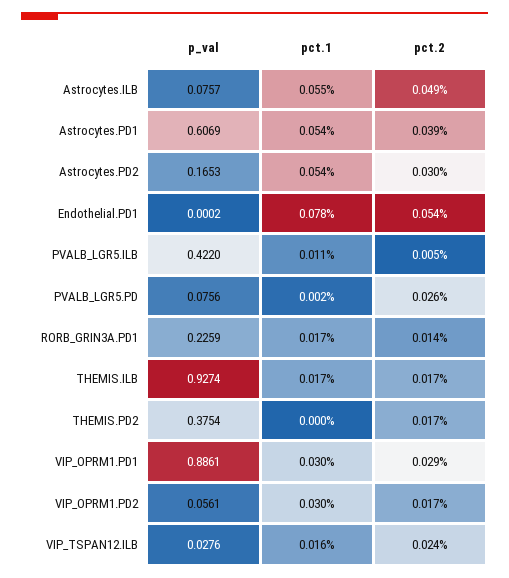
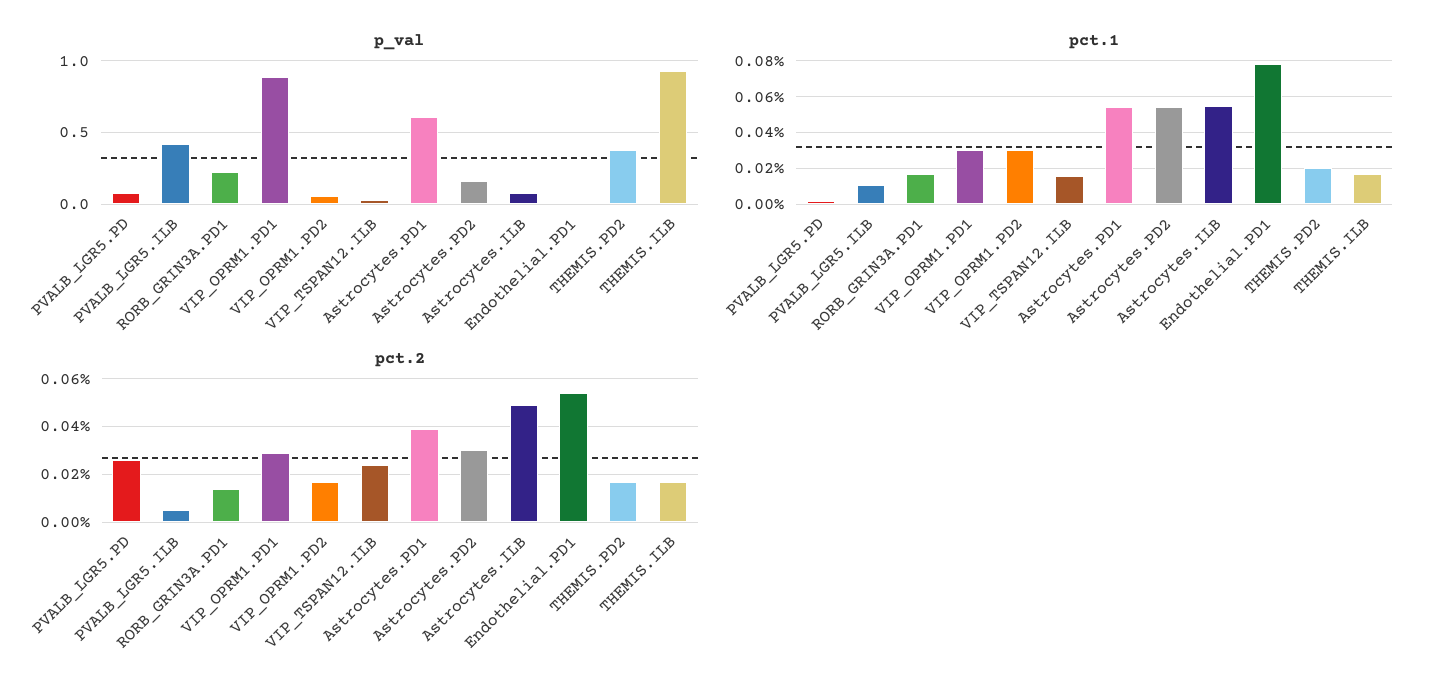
  {
    "p_val": {
      "Astrocytes.ILB": 0.0757,
      "Astrocytes.PD1": 0.6069,
      "Astrocytes.PD2": 0.1653,
      "Endothelial.PD1": 0.0002,
      "PVALB_LGR5.ILB": 0.422,
      "PVALB_LGR5.PD": 0.0756,
      "RORB_GRIN3A.PD1": 0.2259,
      "THEMIS.ILB": 0.9274,
      "THEMIS.PD2": 0.3754,
      "VIP_OPRM1.PD1": 0.8861,
      "VIP_OPRM1.PD2": 0.0561,
      "VIP_TSPAN12.ILB": 0.0276
    },
    "pct.1": {
      "Astrocytes.ILB": 0.055,
      "Astrocytes.PD1": 0.054,
      "Astrocytes.PD2": 0.054,
      "Endothelial.PD1": 0.078,
      "PVALB_LGR5.ILB": 0.011,
      "PVALB_LGR5.PD": 0.002,
      "RORB_GRIN3A.PD1": 0.017,
      "THEMIS.ILB": 0.017,
-     "THEMIS.PD2": 0,
+     "THEMIS.PD2": 0.02,
      "VIP_OPRM1.PD1": 0.03,
      "VIP_OPRM1.PD2": 0.03,
      "VIP_TSPAN12.ILB": 0.016
    },
    "pct.2": {
      "Astrocytes.ILB": 0.049,
      "Astrocytes.PD1": 0.039,
      "Astrocytes.PD2": 0.03,
      "Endothelial.PD1": 0.054,
      "PVALB_LGR5.ILB": 0.005,
      "PVALB_LGR5.PD": 0.026,
      "RORB_GRIN3A.PD1": 0.014,
      "THEMIS.ILB": 0.017,
      "THEMIS.PD2": 0.017,
      "VIP_OPRM1.PD1": 0.029,
      "VIP_OPRM1.PD2": 0.017,
      "VIP_TSPAN12.ILB": 0.024
    }
  }

